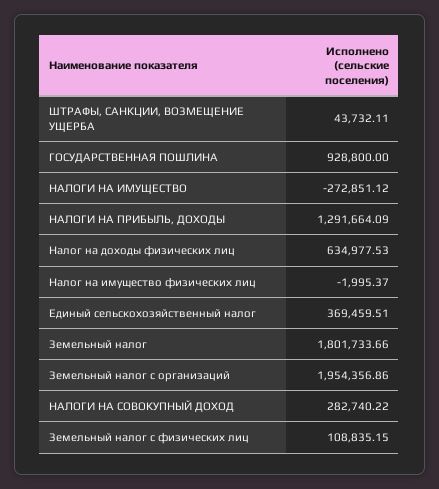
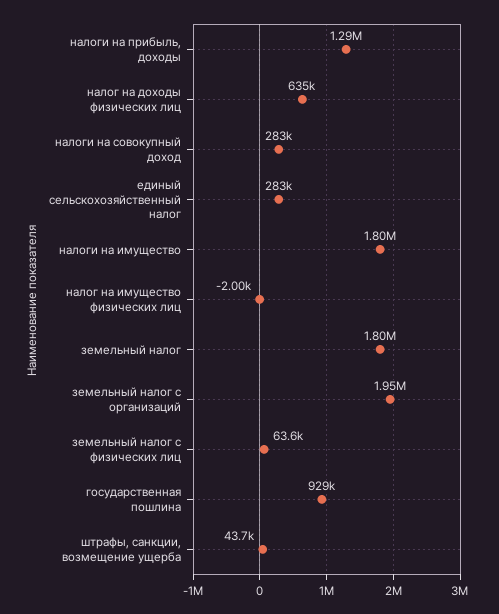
  {
    "ШТРАФЫ, САНКЦИИ, ВОЗМЕЩЕНИЕ УЩЕРБА": 43732.11,
    "ГОСУДАРСТВЕННАЯ ПОШЛИНА": 928800,
-   "НАЛОГИ НА ИМУЩЕСТВО": -272851.12,
+   "НАЛОГИ НА ИМУЩЕСТВО": 1800000,
    "НАЛОГИ НА ПРИБЫЛЬ, ДОХОДЫ": 1291664.09,
    "Налог на доходы физических лиц": 634977.53,
    "Налог на имущество физических лиц": -1995.37,
-   "Единый сельскохозяйственный налог": 369459.51,
+   "Единый сельскохозяйственный налог": 283000,
    "Земельный налог": 1801733.66,
    "Земельный налог с организаций": 1954356.86,
    "НАЛОГИ НА СОВОКУПНЫЙ ДОХОД": 282740.22,
-   "Земельный налог с физических лиц": 108835.15
+   "Земельный налог с физических лиц": 63600
  }

